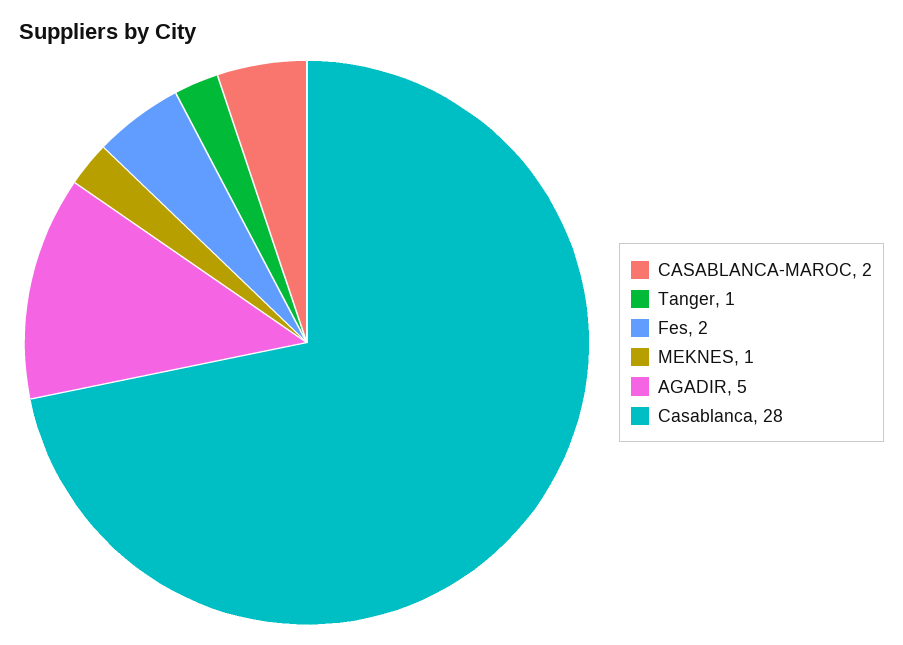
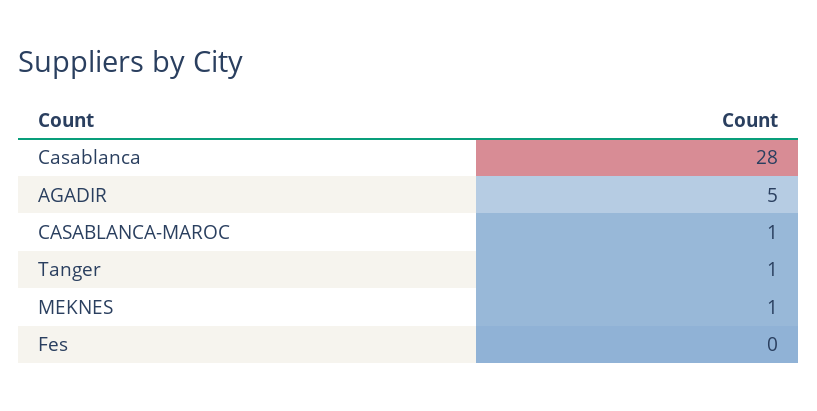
  {
-   "CASABLANCA-MAROC": 2,
+   "CASABLANCA-MAROC": 1,
    "Tanger": 1,
-   "Fes": 2,
+   "Fes": 0,
    "MEKNES": 1,
    "AGADIR": 5,
    "Casablanca": 28
  }

